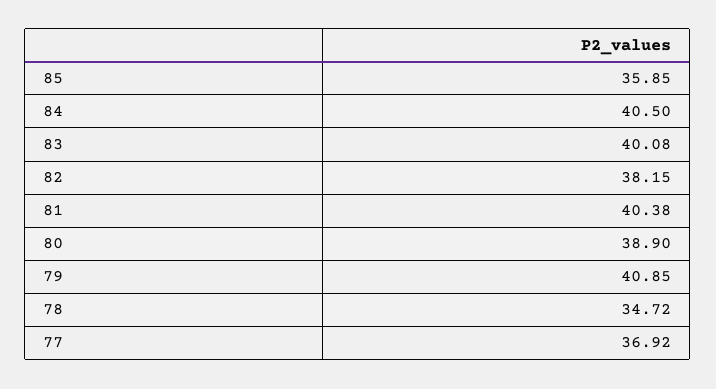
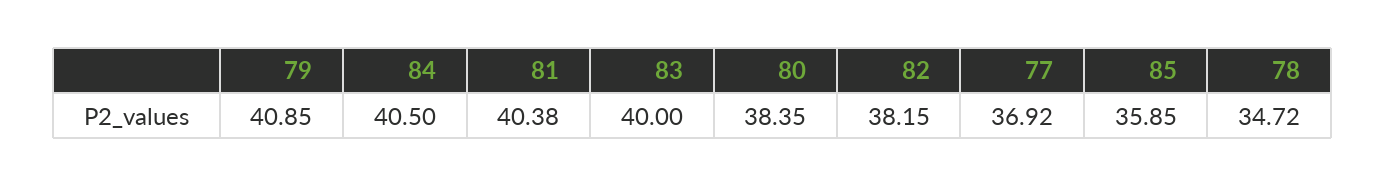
  {
    "85": 35.85,
    "84": 40.5,
-   "83": 40.08,
+   "83": 40,
    "82": 38.15,
    "81": 40.38,
-   "80": 38.9,
+   "80": 38.35,
    "79": 40.85,
    "78": 34.72,
    "77": 36.92
  }

